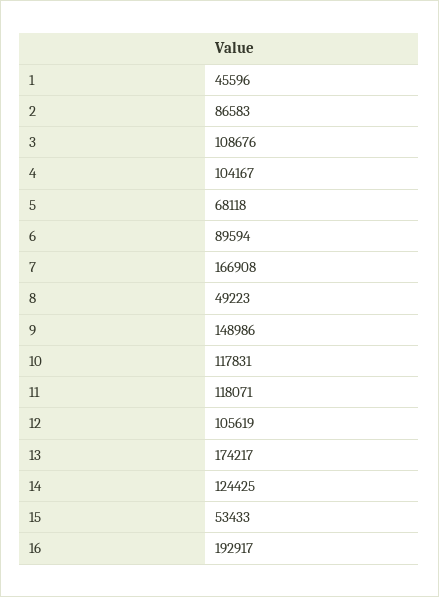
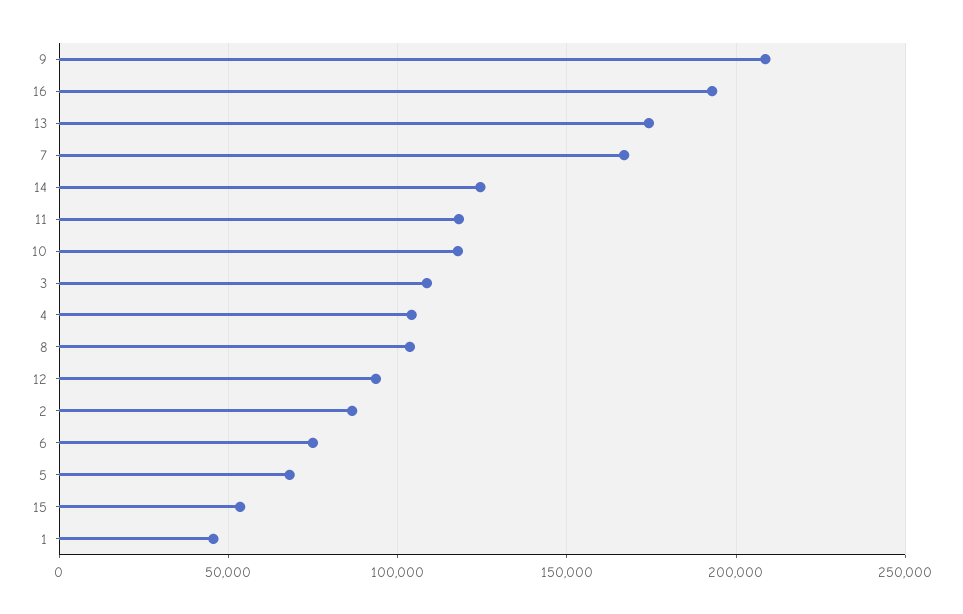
  {
    "1": 45596,
    "2": 86583,
    "3": 108676,
    "4": 104167,
    "5": 68118,
-   "6": 89594,
+   "6": 75000,
    "7": 166908,
-   "8": 49223,
+   "8": 105000,
-   "9": 148986,
+   "9": 210000,
    "10": 117831,
    "11": 118071,
-   "12": 105619,
+   "12": 95000,
    "13": 174217,
    "14": 124425,
    "15": 53433,
    "16": 192917
  }

